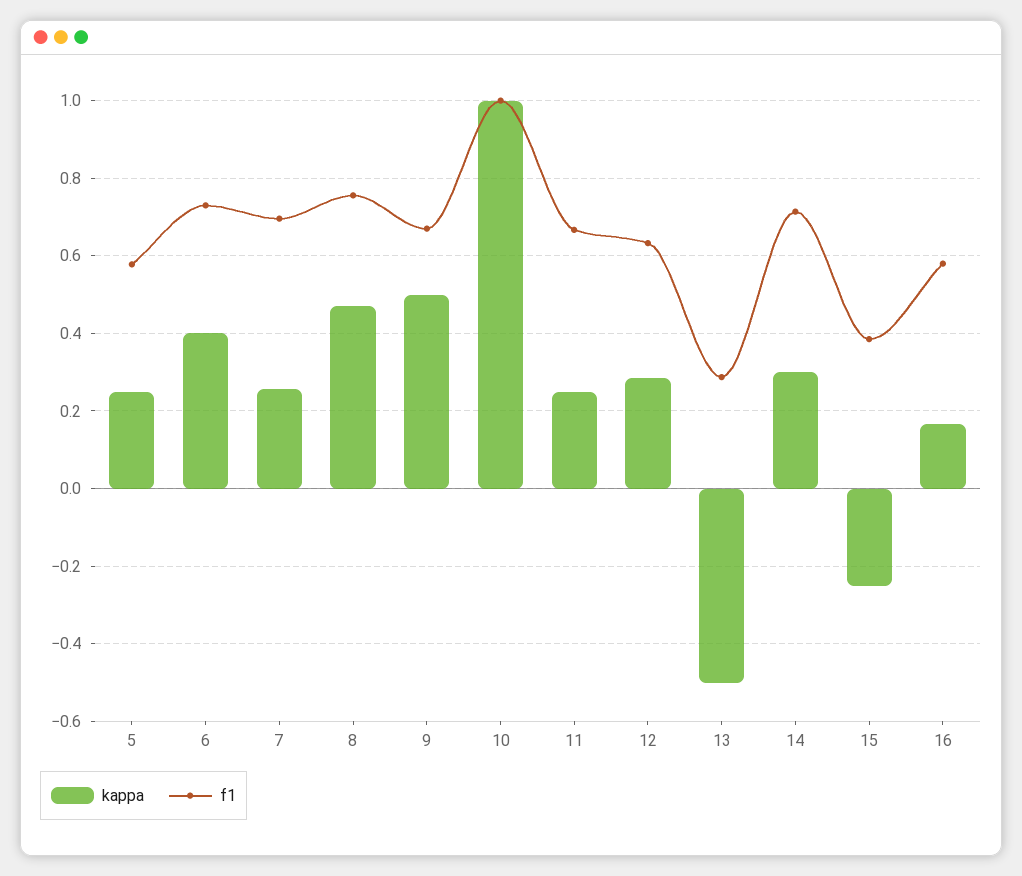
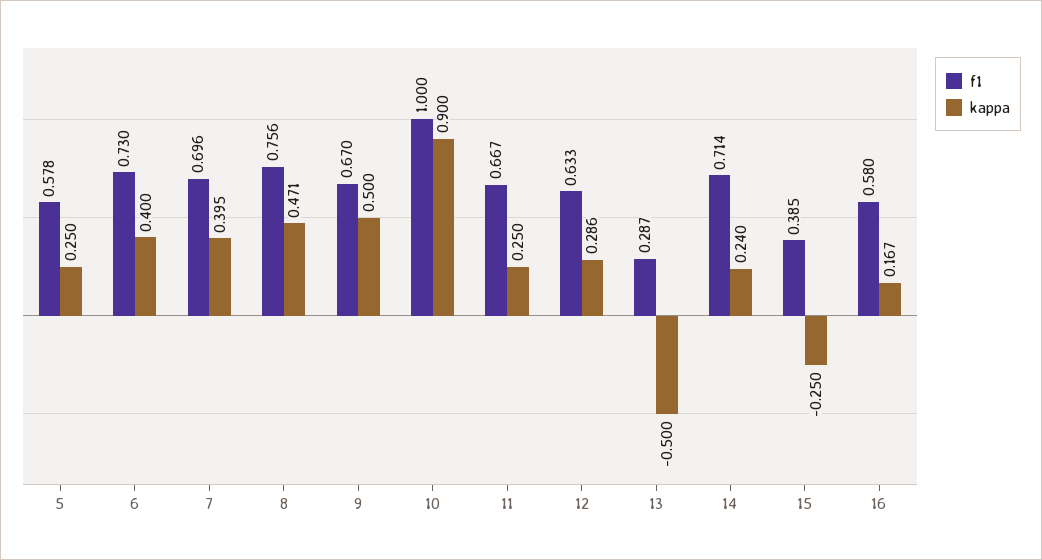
  {
    "kappa": {
      "5": 0.25,
      "6": 0.4,
-     "7": 0.26,
+     "7": 0.395,
      "8": 0.471,
      "9": 0.5,
-     "10": 1,
+     "10": 0.9,
      "11": 0.25,
      "12": 0.286,
      "13": -0.5,
-     "14": 0.3,
+     "14": 0.24,
      "15": -0.25,
      "16": 0.167
    },
    "f1": {
      "5": 0.578,
      "6": 0.73,
      "7": 0.696,
      "8": 0.756,
      "9": 0.67,
      "10": 1,
      "11": 0.667,
      "12": 0.633,
      "13": 0.287,
      "14": 0.714,
      "15": 0.385,
      "16": 0.58
    }
  }

